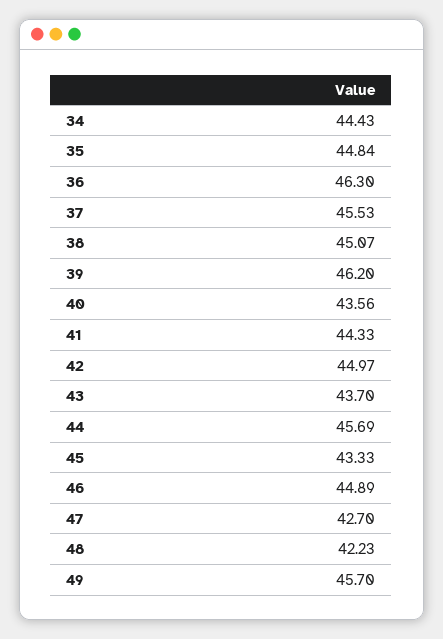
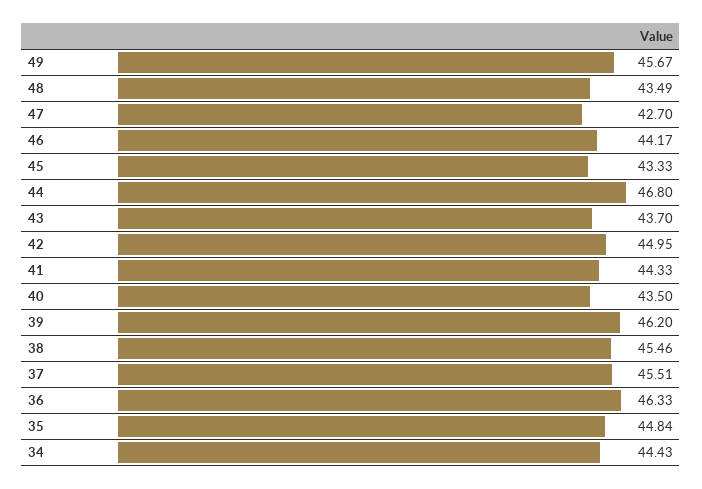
  {
    "34": 44.43,
    "35": 44.84,
-   "36": 46.3,
+   "36": 46.33,
-   "37": 45.53,
+   "37": 45.51,
-   "38": 45.07,
+   "38": 45.46,
    "39": 46.2,
-   "40": 43.56,
+   "40": 43.5,
    "41": 44.33,
-   "42": 44.97,
+   "42": 44.95,
    "43": 43.7,
-   "44": 45.69,
+   "44": 46.8,
    "45": 43.33,
-   "46": 44.89,
+   "46": 44.17,
    "47": 42.7,
-   "48": 42.23,
+   "48": 43.49,
-   "49": 45.7
+   "49": 45.67
  }

